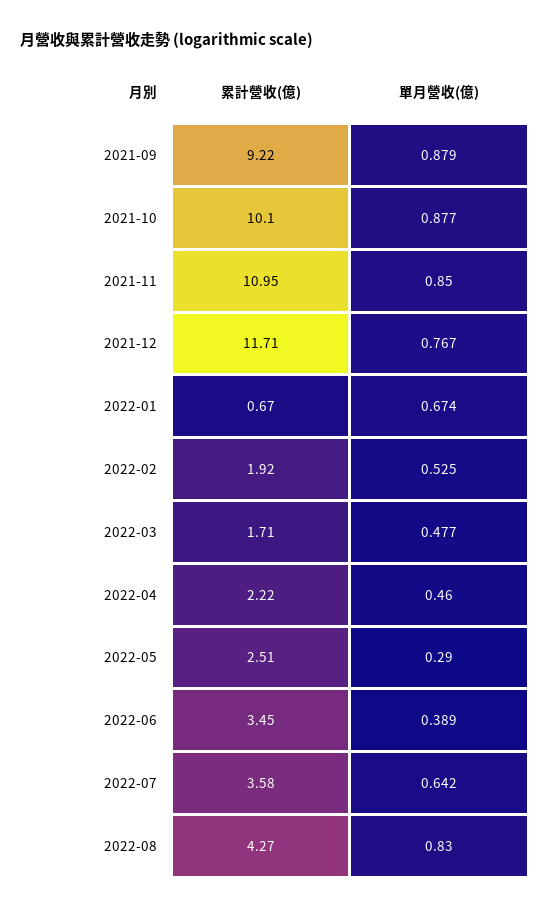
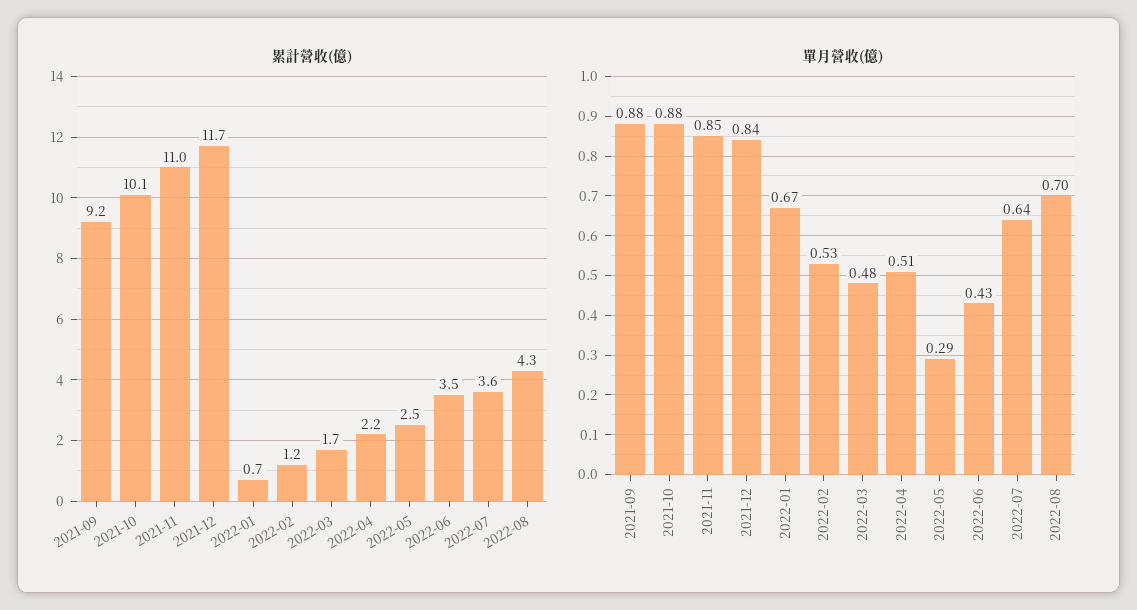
  {
    "累計營收(億)": {
      "2021-09": 9.22,
      "2021-10": 10.1,
      "2021-11": 10.95,
      "2021-12": 11.71,
      "2022-01": 0.67,
-     "2022-02": 1.92,
+     "2022-02": 1.2,
      "2022-03": 1.71,
      "2022-04": 2.22,
      "2022-05": 2.51,
      "2022-06": 3.45,
      "2022-07": 3.58,
      "2022-08": 4.27
    },
    "單月營收(億)": {
      "2021-09": 0.879,
      "2021-10": 0.877,
      "2021-11": 0.85,
-     "2021-12": 0.767,
+     "2021-12": 0.84,
      "2022-01": 0.674,
      "2022-02": 0.525,
      "2022-03": 0.477,
-     "2022-04": 0.46,
+     "2022-04": 0.51,
      "2022-05": 0.29,
-     "2022-06": 0.389,
+     "2022-06": 0.43,
      "2022-07": 0.642,
-     "2022-08": 0.83
+     "2022-08": 0.7
    }
  }

